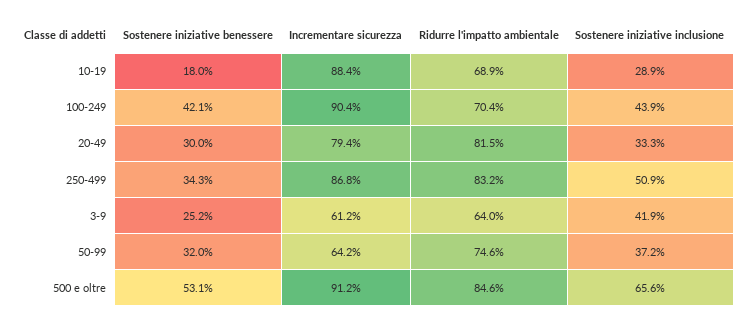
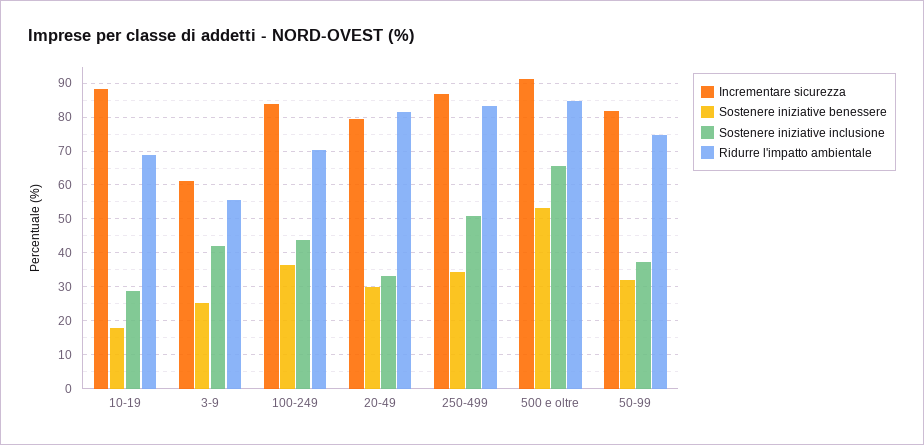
  {
    "Sostenere iniziative benessere": {
      "10-19": 18,
-     "100-249": 42.1,
+     "100-249": 36,
      "20-49": 30,
      "250-499": 34.3,
      "3-9": 25.2,
      "50-99": 32,
      "500 e oltre": 53.1
    },
    "Incrementare sicurezza": {
      "10-19": 88.4,
-     "100-249": 90.4,
+     "100-249": 84,
      "20-49": 79.4,
      "250-499": 86.8,
      "3-9": 61.2,
-     "50-99": 64.2,
+     "50-99": 82,
      "500 e oltre": 91.2
    },
    "Ridurre l'impatto ambientale": {
      "10-19": 68.9,
      "100-249": 70.4,
      "20-49": 81.5,
      "250-499": 83.2,
-     "3-9": 64,
+     "3-9": 56,
      "50-99": 74.6,
      "500 e oltre": 84.6
    },
    "Sostenere iniziative inclusione": {
      "10-19": 28.9,
      "100-249": 43.9,
      "20-49": 33.3,
      "250-499": 50.9,
      "3-9": 41.9,
      "50-99": 37.2,
      "500 e oltre": 65.6
    }
  }

